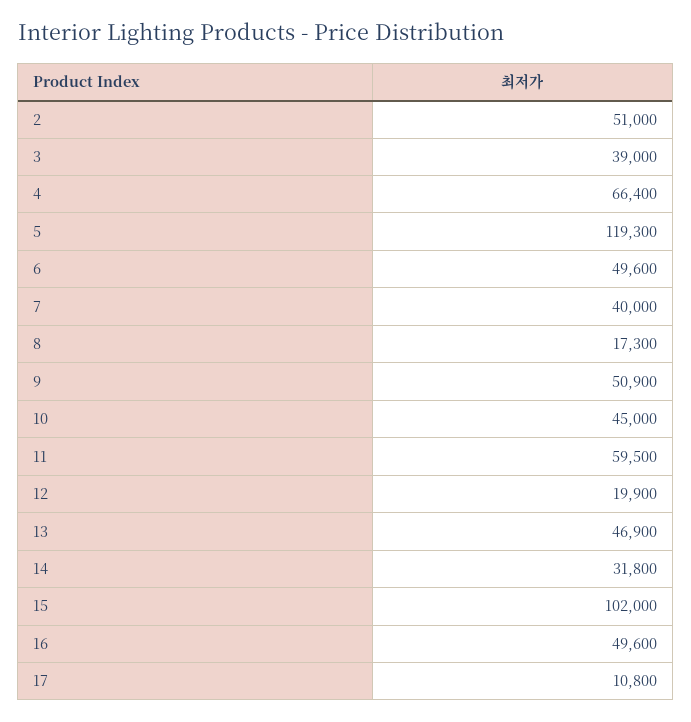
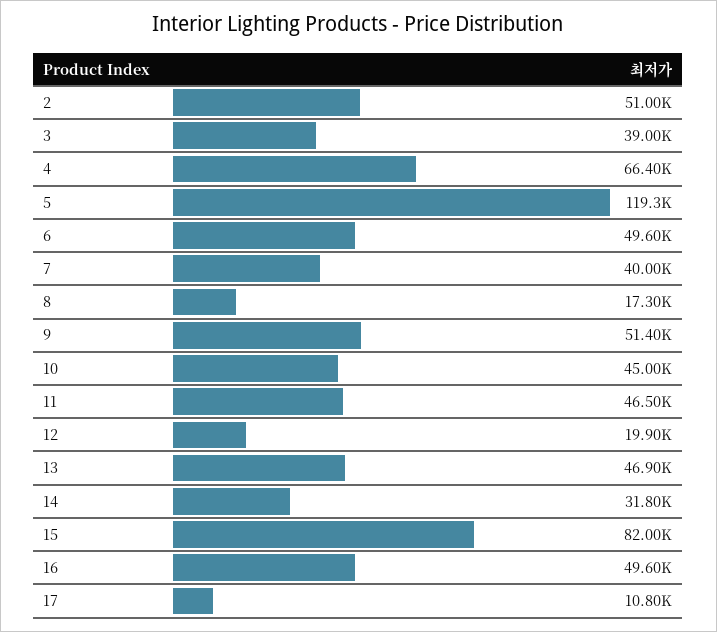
  {
    "2": 51000,
    "3": 39000,
    "4": 66400,
    "5": 119300,
    "6": 49600,
    "7": 40000,
    "8": 17300,
-   "9": 50900,
+   "9": 51400,
    "10": 45000,
-   "11": 59500,
+   "11": 46500,
    "12": 19900,
    "13": 46900,
    "14": 31800,
-   "15": 102000,
+   "15": 82000,
    "16": 49600,
    "17": 10800
  }

